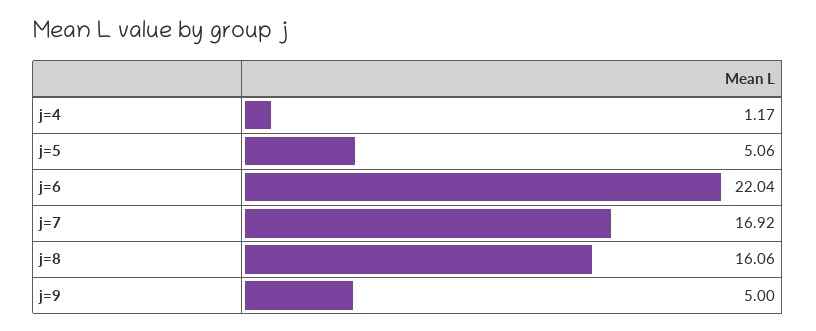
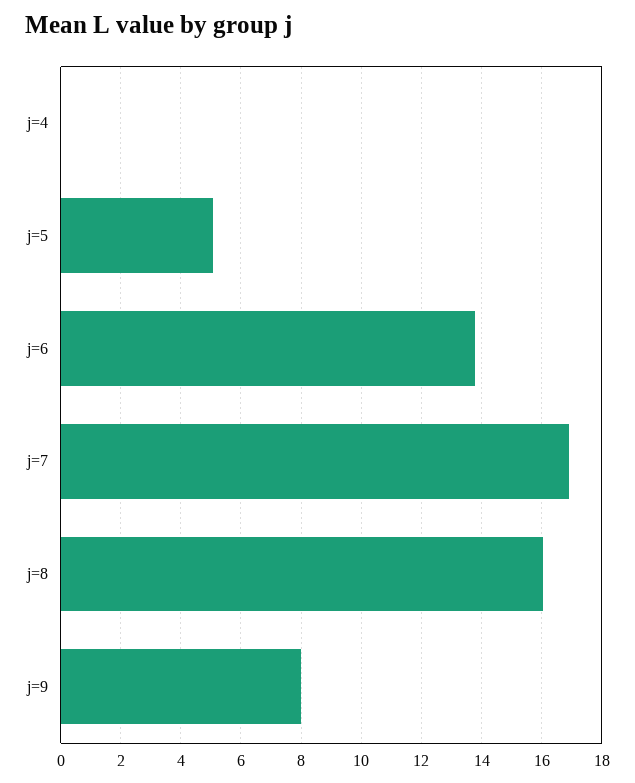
  {
-   "j=4": 1.17,
+   "j=4": 0,
    "j=5": 5.06,
-   "j=6": 22.04,
+   "j=6": 13.8,
    "j=7": 16.92,
    "j=8": 16.06,
-   "j=9": 5
+   "j=9": 8
  }

